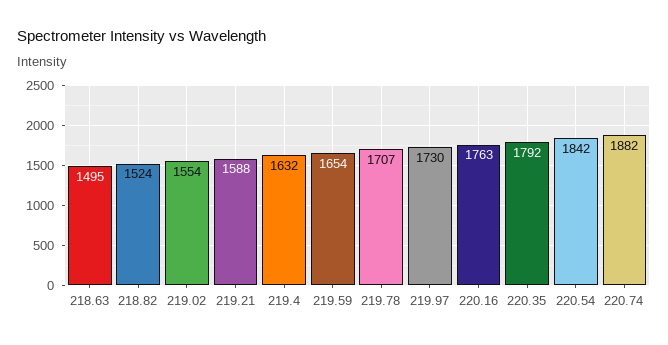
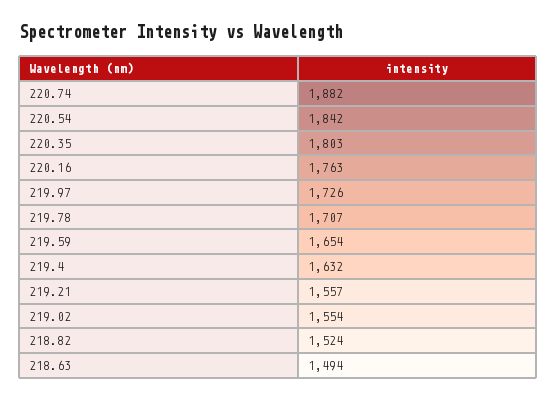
  {
-   "218.63": 1495,
+   "218.63": 1494,
    "218.82": 1524,
    "219.02": 1554,
-   "219.21": 1588,
+   "219.21": 1557,
    "219.4": 1632,
    "219.59": 1654,
    "219.78": 1707,
-   "219.97": 1730,
+   "219.97": 1726,
    "220.16": 1763,
-   "220.35": 1792,
+   "220.35": 1803,
    "220.54": 1842,
    "220.74": 1882
  }

